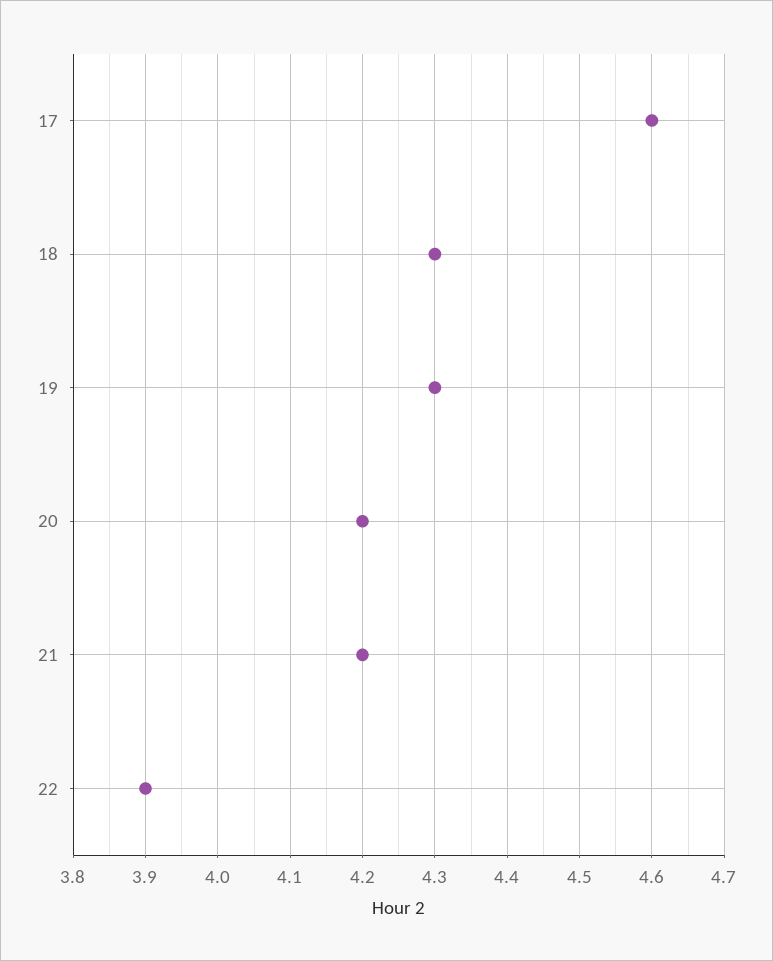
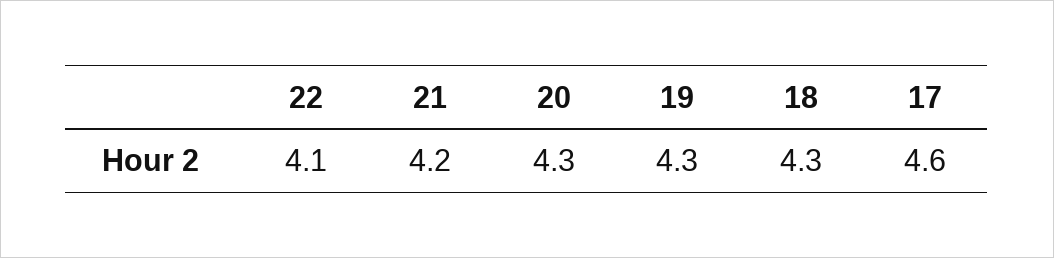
  {
    "17": 4.6,
    "18": 4.3,
    "19": 4.3,
-   "20": 4.2,
+   "20": 4.3,
    "21": 4.2,
-   "22": 3.9
+   "22": 4.1
  }

